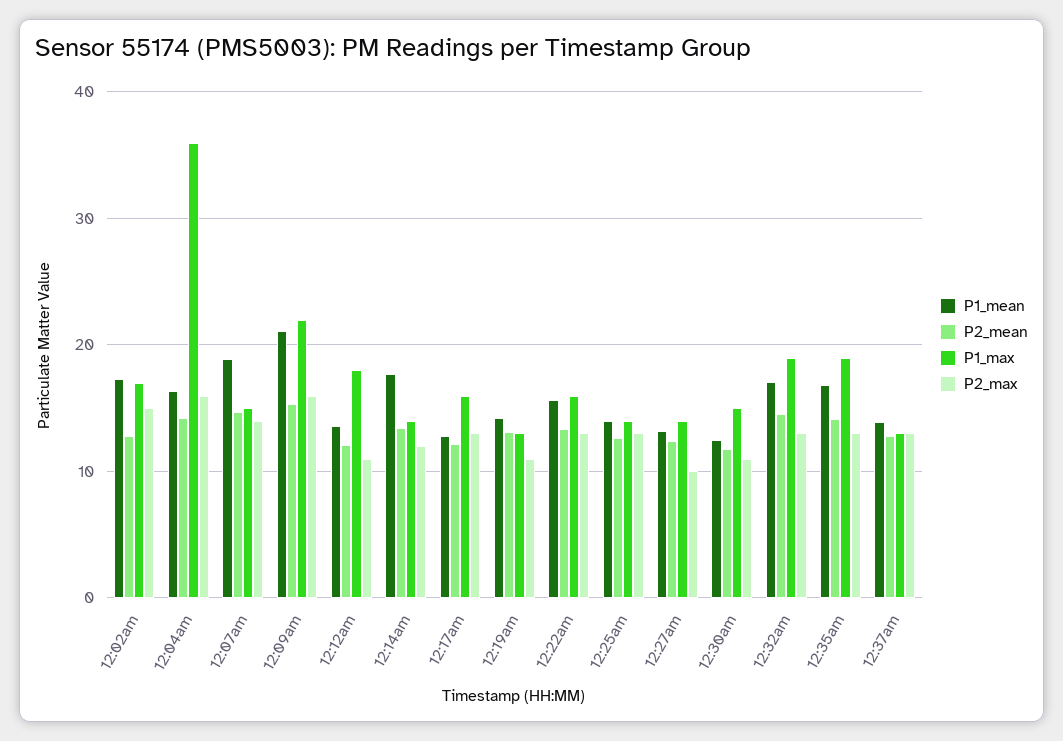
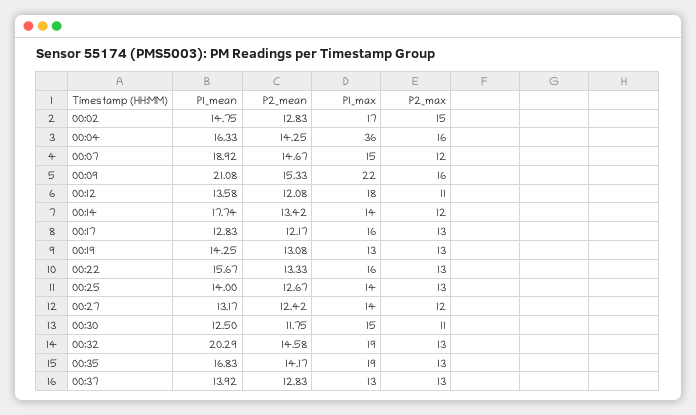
  {
    "P1_mean": {
-     "12:02am": 17,
+     "12:02am": 14.75,
      "12:04am": 16.33,
      "12:07am": 18.92,
      "12:09am": 21.08,
      "12:12am": 13.58,
      "12:14am": 17.74,
      "12:17am": 12.83,
      "12:19am": 14.25,
      "12:22am": 15.67,
      "12:25am": 14,
      "12:27am": 13.17,
      "12:30am": 12.5,
-     "12:32am": 17,
+     "12:32am": 20.29,
      "12:35am": 16.83,
      "12:37am": 13.92
    },
    "P2_mean": {
      "12:02am": 12.83,
      "12:04am": 14.25,
      "12:07am": 14.67,
      "12:09am": 15.33,
      "12:12am": 12.08,
      "12:14am": 13.42,
      "12:17am": 12.17,
      "12:19am": 13.08,
      "12:22am": 13.33,
      "12:25am": 12.67,
      "12:27am": 12.42,
      "12:30am": 11.75,
      "12:32am": 14.58,
      "12:35am": 14.17,
      "12:37am": 12.83
    },
    "P1_max": {
      "12:02am": 17,
      "12:04am": 36,
      "12:07am": 15,
      "12:09am": 22,
      "12:12am": 18,
      "12:14am": 14,
      "12:17am": 16,
      "12:19am": 13,
      "12:22am": 16,
      "12:25am": 14,
      "12:27am": 14,
      "12:30am": 15,
      "12:32am": 19,
      "12:35am": 19,
      "12:37am": 13
    },
    "P2_max": {
      "12:02am": 15,
      "12:04am": 16,
-     "12:07am": 14,
+     "12:07am": 12,
      "12:09am": 16,
      "12:12am": 11,
      "12:14am": 12,
      "12:17am": 13,
-     "12:19am": 11,
+     "12:19am": 13,
      "12:22am": 13,
      "12:25am": 13,
-     "12:27am": 10,
+     "12:27am": 12,
      "12:30am": 11,
      "12:32am": 13,
      "12:35am": 13,
      "12:37am": 13
    }
  }

